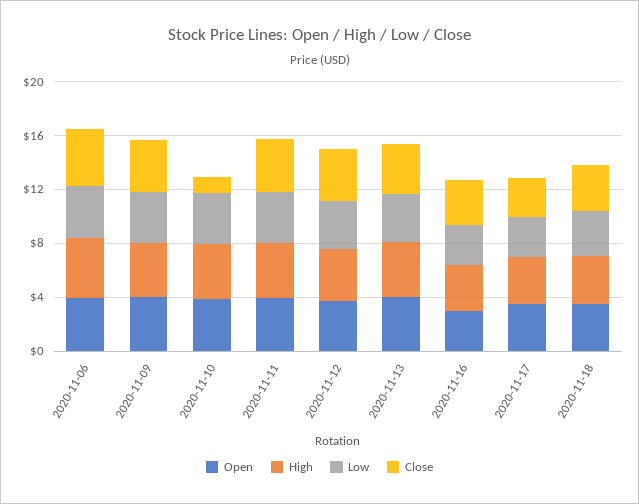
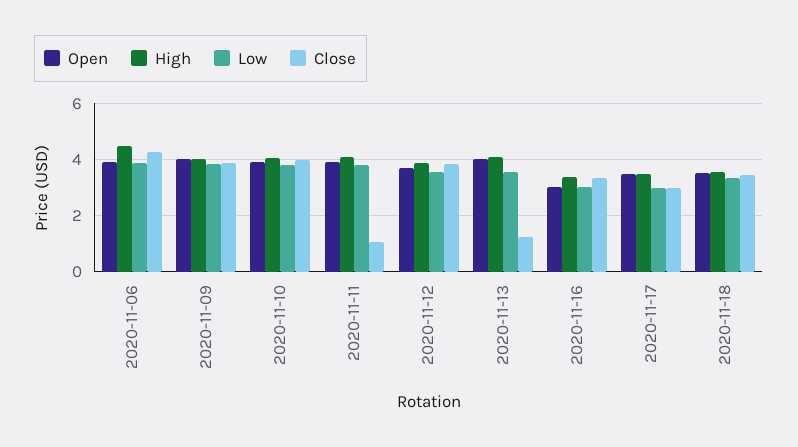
  {
    "Open": {
      "2020-11-06": 4,
      "2020-11-09": 4,
      "2020-11-10": 4,
      "2020-11-11": 4,
      "2020-11-12": 3.75,
      "2020-11-13": 4,
      "2020-11-16": 3,
      "2020-11-17": 3.5,
      "2020-11-18": 3.5
    },
    "High": {
      "2020-11-06": 4.5,
      "2020-11-09": 4,
      "2020-11-10": 4,
      "2020-11-11": 4,
      "2020-11-12": 4,
      "2020-11-13": 4,
      "2020-11-16": 3.5,
      "2020-11-17": 3.5,
      "2020-11-18": 3.5
    },
    "Low": {
      "2020-11-06": 4,
      "2020-11-09": 3.75,
      "2020-11-10": 3.75,
      "2020-11-11": 3.75,
      "2020-11-12": 3.5,
      "2020-11-13": 3.5,
      "2020-11-16": 3,
      "2020-11-17": 3,
      "2020-11-18": 3.25
    },
    "Close": {
      "2020-11-06": 4.25,
      "2020-11-09": 3.75,
-     "2020-11-10": 1,
+     "2020-11-10": 4,
-     "2020-11-11": 4,
+     "2020-11-11": 1,
      "2020-11-12": 3.75,
-     "2020-11-13": 4,
+     "2020-11-13": 1.25,
      "2020-11-16": 3.25,
      "2020-11-17": 3,
      "2020-11-18": 3.5
    }
  }

